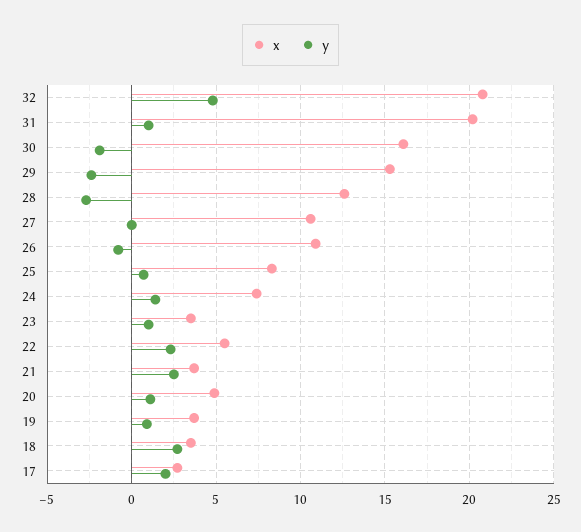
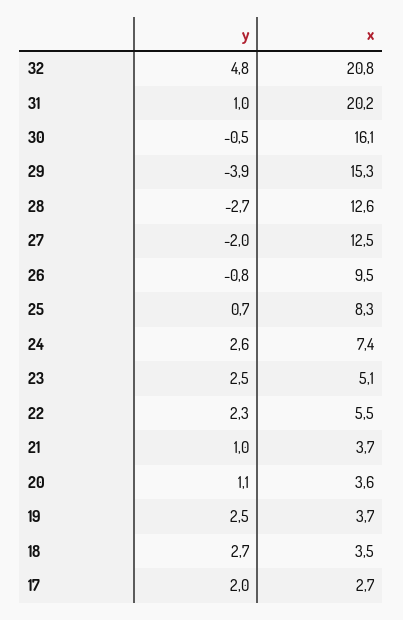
  {
    "x": {
      "32": 20.8,
      "31": 20.2,
      "30": 16.1,
      "29": 15.3,
      "28": 12.6,
-     "27": 10.5,
+     "27": 12.5,
-     "26": 11,
+     "26": 9.5,
      "25": 8.3,
      "24": 7.4,
-     "23": 3.5,
+     "23": 5.1,
      "22": 5.5,
      "21": 3.7,
-     "20": 5,
+     "20": 3.6,
      "19": 3.7,
      "18": 3.5,
      "17": 2.7
    },
    "y": {
      "32": 4.8,
      "31": 1,
-     "30": -2,
+     "30": -0.5,
-     "29": -2.5,
+     "29": -3.9,
      "28": -2.7,
-     "27": 0,
+     "27": -2,
      "26": -0.8,
      "25": 0.7,
-     "24": 1.5,
+     "24": 2.6,
-     "23": 1,
+     "23": 2.5,
      "22": 2.3,
-     "21": 2.5,
+     "21": 1,
      "20": 1.1,
-     "19": 1,
+     "19": 2.5,
      "18": 2.7,
      "17": 2
    }
  }

